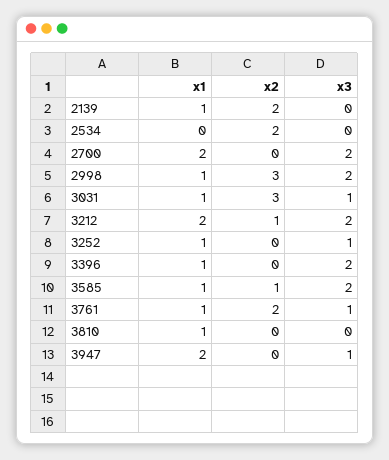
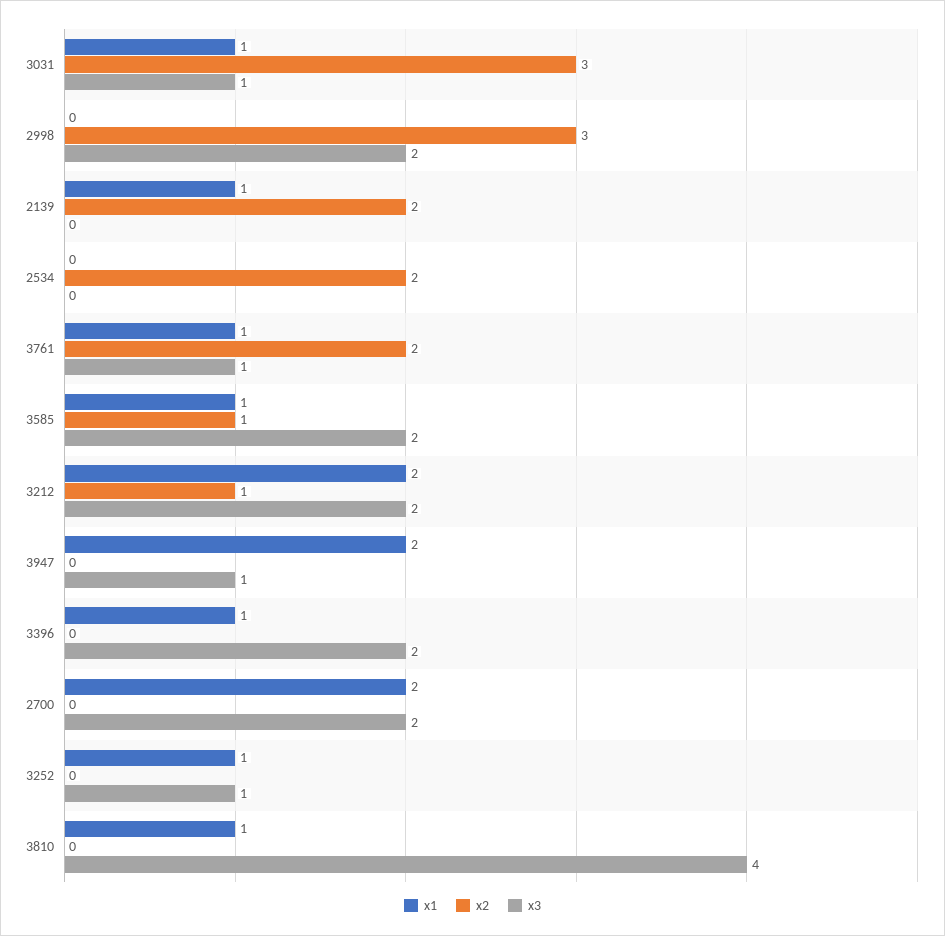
  {
    "x1": {
      "2139": 1,
      "2534": 0,
      "2700": 2,
-     "2998": 1,
+     "2998": 0,
      "3031": 1,
      "3212": 2,
      "3252": 1,
      "3396": 1,
      "3585": 1,
      "3761": 1,
      "3810": 1,
      "3947": 2
    },
    "x2": {
      "2139": 2,
      "2534": 2,
      "2700": 0,
      "2998": 3,
      "3031": 3,
      "3212": 1,
      "3252": 0,
      "3396": 0,
      "3585": 1,
      "3761": 2,
      "3810": 0,
      "3947": 0
    },
    "x3": {
      "2139": 0,
      "2534": 0,
      "2700": 2,
      "2998": 2,
      "3031": 1,
      "3212": 2,
      "3252": 1,
      "3396": 2,
      "3585": 2,
      "3761": 1,
-     "3810": 0,
+     "3810": 4,
      "3947": 1
    }
  }

